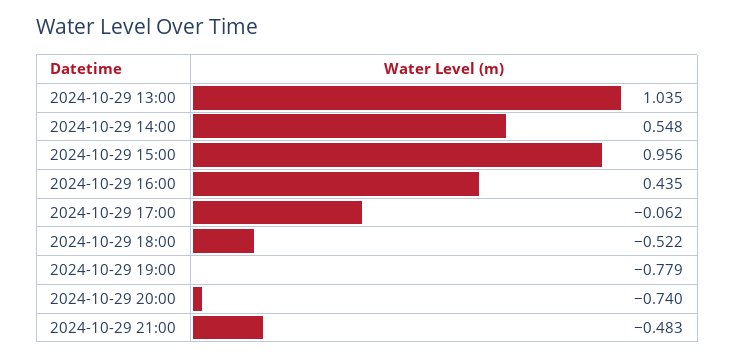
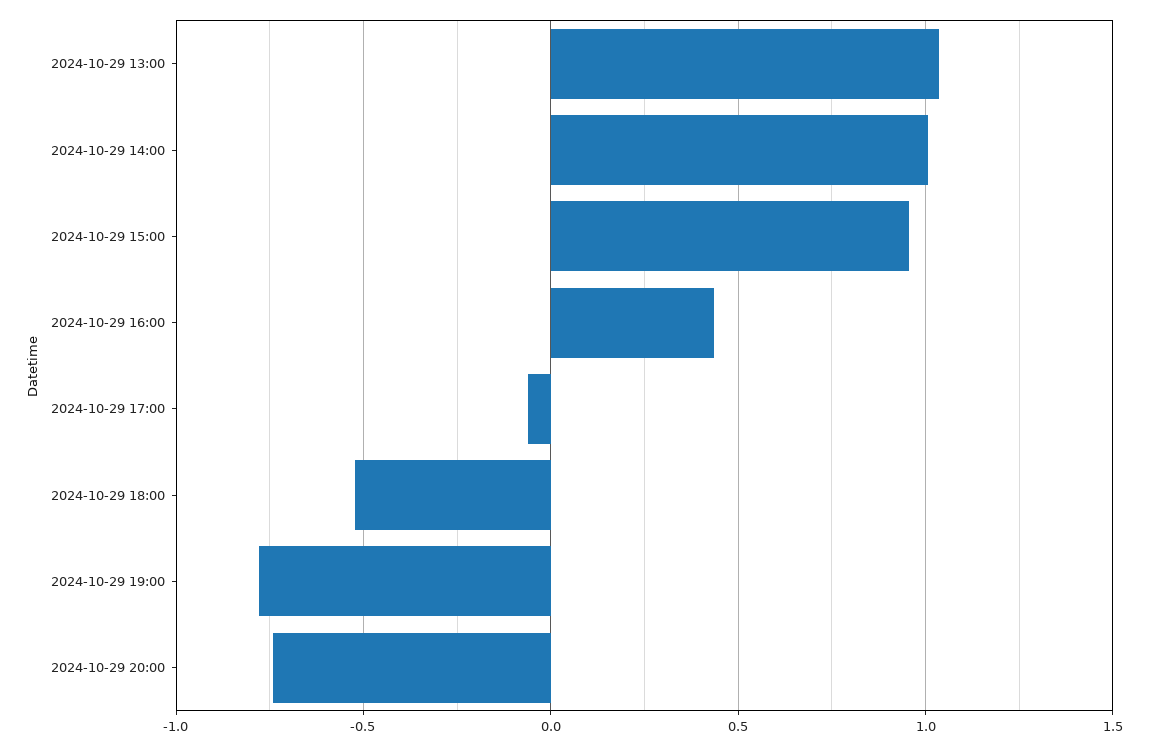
  {
    "2024-10-29 13:00": 1.035,
-   "2024-10-29 14:00": 0.548,
+   "2024-10-29 14:00": 1,
    "2024-10-29 15:00": 0.956,
    "2024-10-29 16:00": 0.435,
    "2024-10-29 17:00": -0.062,
    "2024-10-29 18:00": -0.522,
    "2024-10-29 19:00": -0.779,
-   "2024-10-29 20:00": -0.74,
+   "2024-10-29 20:00": -0.74
-   "2024-10-29 21:00": -0.483
  }

